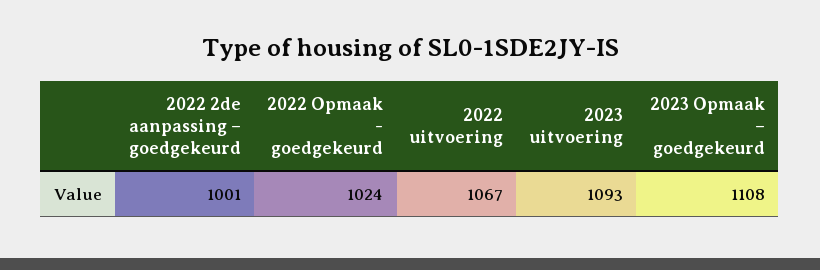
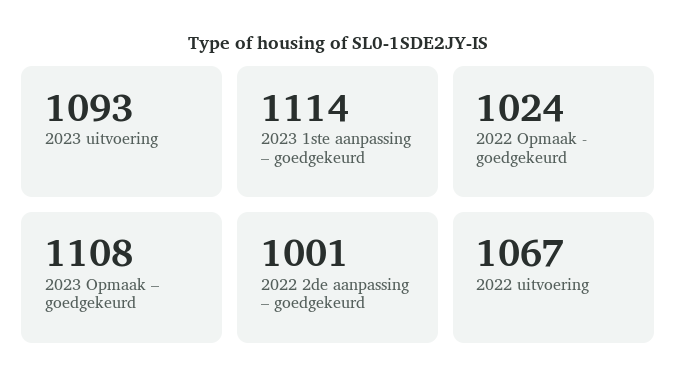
  {
    "2022 2de aanpassing – goedgekeurd": 1001,
    "2022 Opmaak - goedgekeurd": 1024,
    "2022 uitvoering": 1067,
    "2023 uitvoering": 1093,
-   "2023 Opmaak – goedgekeurd": 1108
+   "2023 Opmaak – goedgekeurd": 1108,
+   "2023 1ste aanpassing – goedgekeurd": 1114
  }

